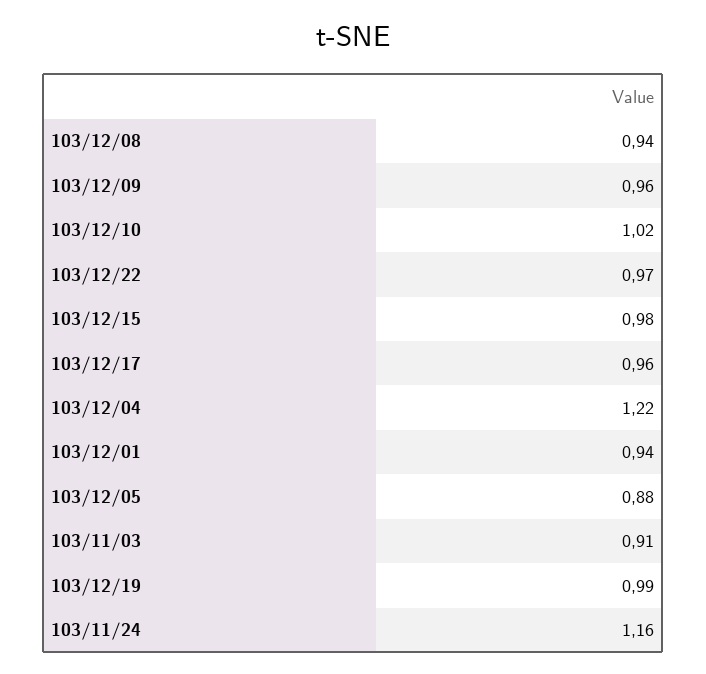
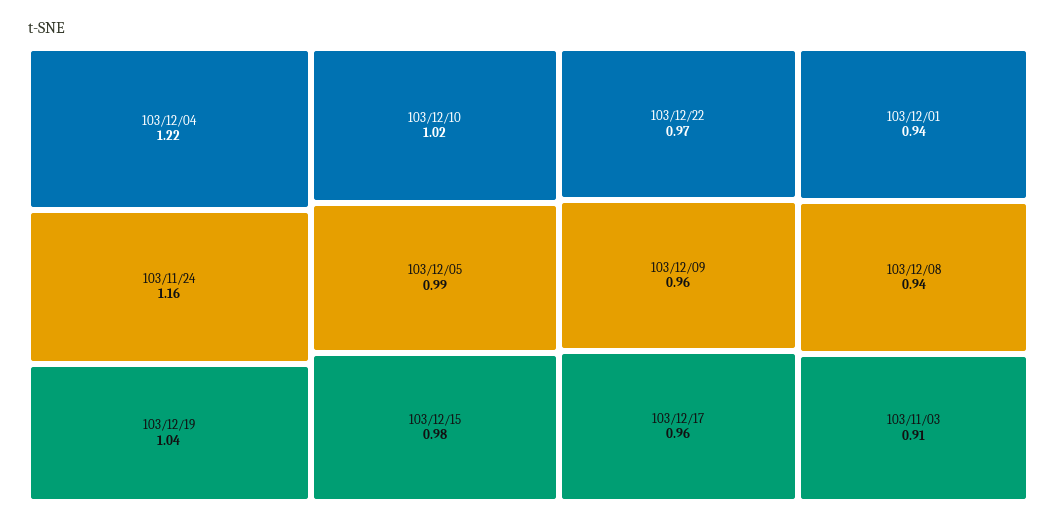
  {
    "103/12/08": 0.94,
    "103/12/09": 0.96,
    "103/12/10": 1.02,
    "103/12/22": 0.97,
    "103/12/15": 0.98,
    "103/12/17": 0.96,
    "103/12/04": 1.22,
    "103/12/01": 0.94,
-   "103/12/05": 0.88,
+   "103/12/05": 0.99,
    "103/11/03": 0.91,
-   "103/12/19": 0.99,
+   "103/12/19": 1.04,
    "103/11/24": 1.16
  }

